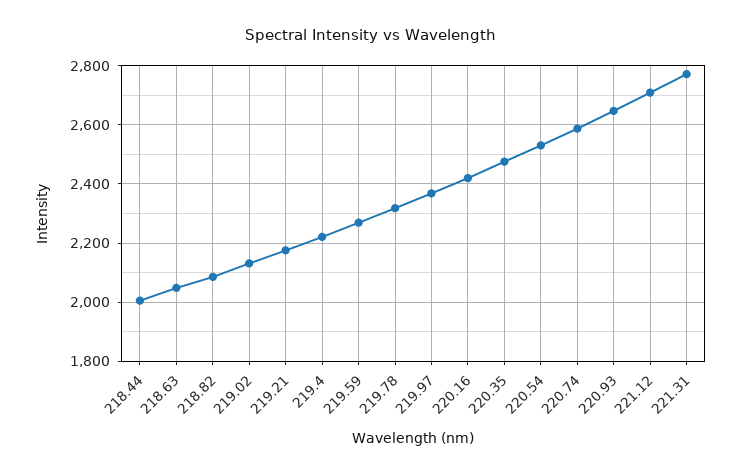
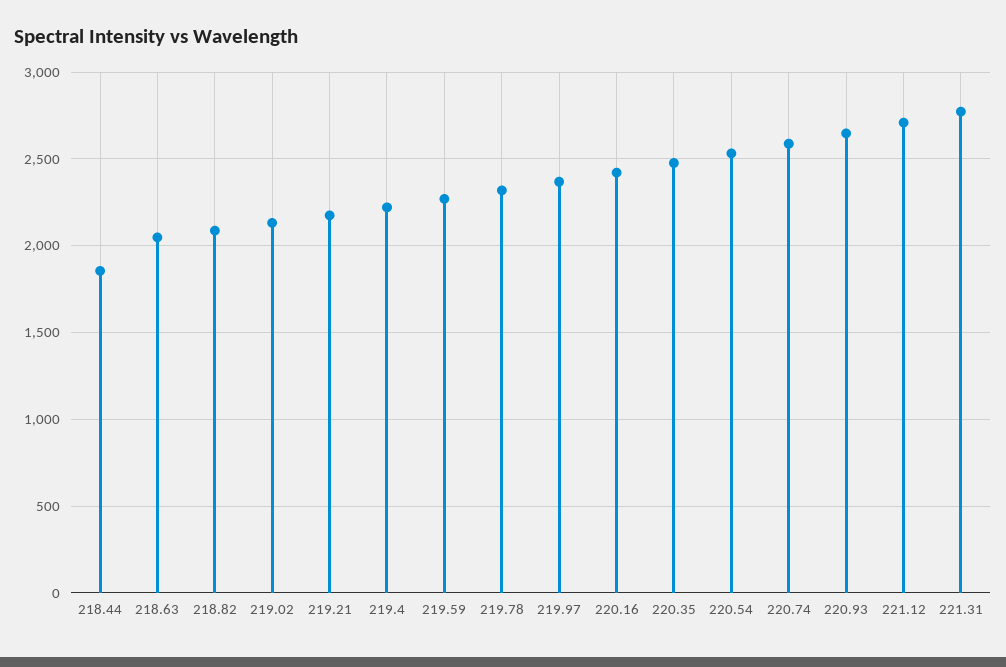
  {
-   "218.44": 2000,
+   "218.44": 1850,
    "218.63": 2050,
    "218.82": 2075,
    "219.02": 2125,
    "219.21": 2175,
    "219.4": 2225,
    "219.59": 2275,
    "219.78": 2325,
    "219.97": 2375,
    "220.16": 2425,
    "220.35": 2475,
    "220.54": 2525,
    "220.74": 2575,
    "220.93": 2650,
    "221.12": 2700,
    "221.31": 2775
  }

